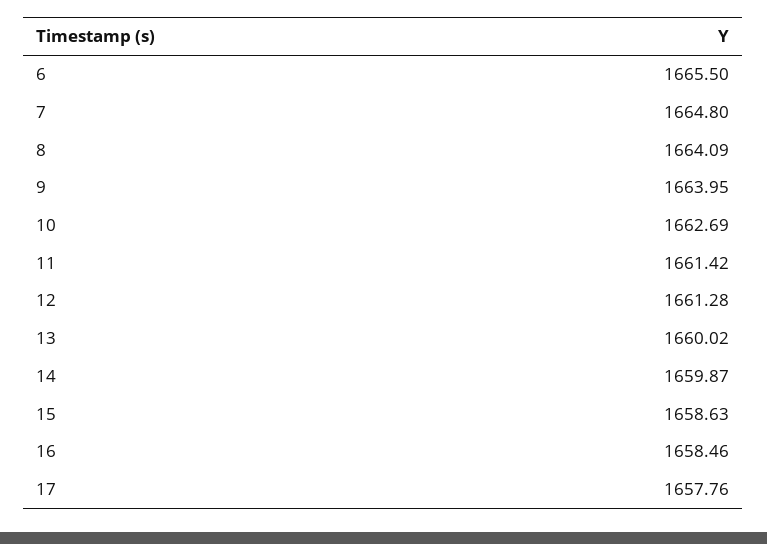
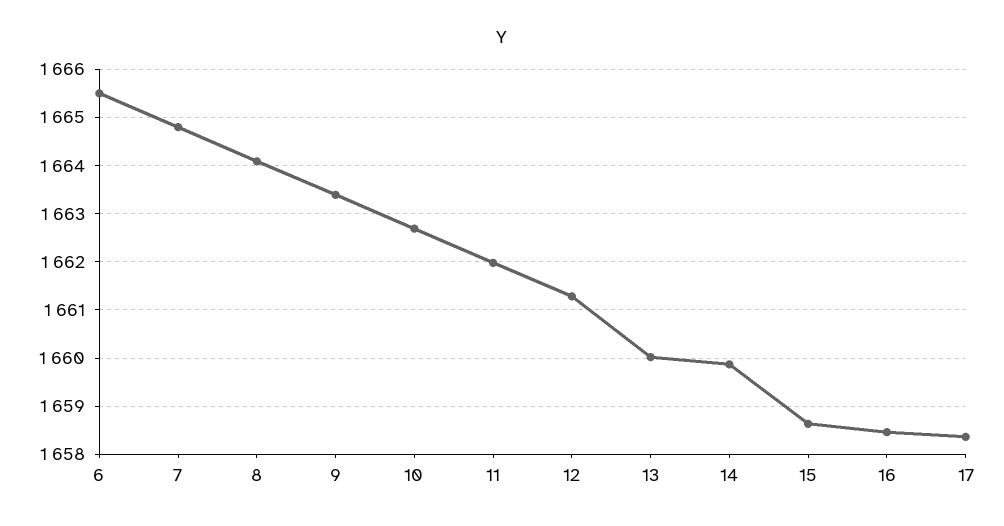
  {
    "6": 1665.5,
    "7": 1664.8,
    "8": 1664.09,
-   "9": 1663.95,
+   "9": 1663.4,
    "10": 1662.69,
-   "11": 1661.42,
+   "11": 1662,
    "12": 1661.28,
    "13": 1660.02,
    "14": 1659.87,
    "15": 1658.63,
    "16": 1658.46,
-   "17": 1657.76
+   "17": 1658.4
  }

